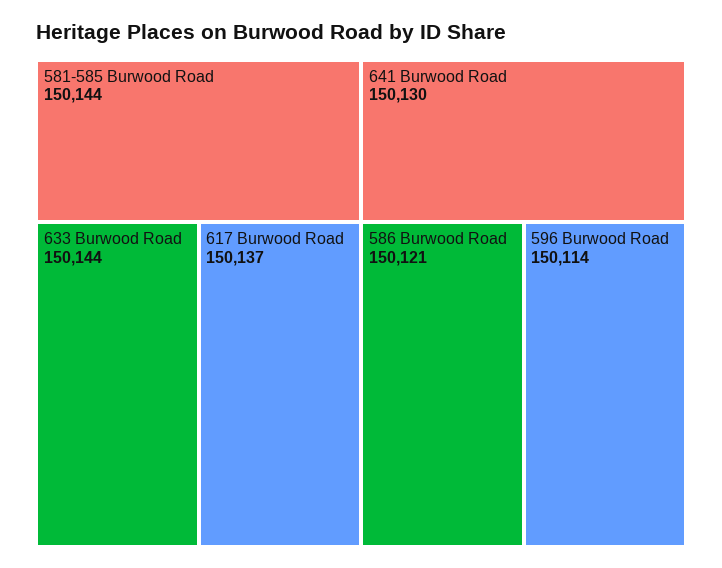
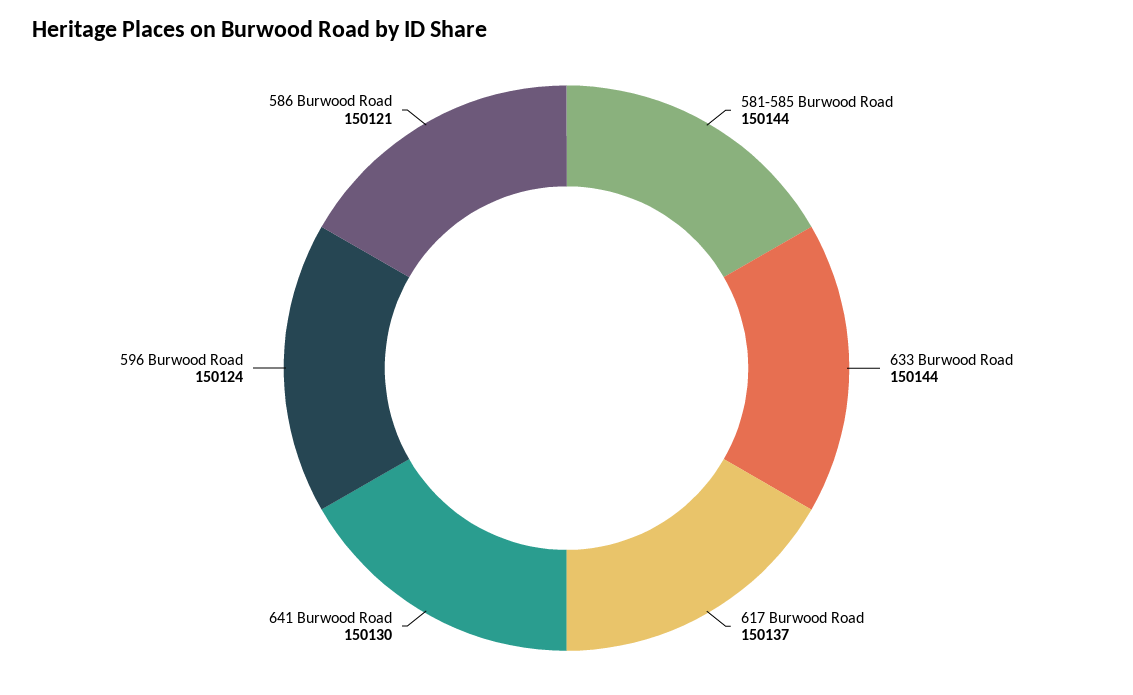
  {
    "581-585 Burwood Road": 150144,
    "633 Burwood Road": 150144,
    "617 Burwood Road": 150137,
    "641 Burwood Road": 150130,
    "586 Burwood Road": 150121,
-   "596 Burwood Road": 150114
+   "596 Burwood Road": 150124
  }

